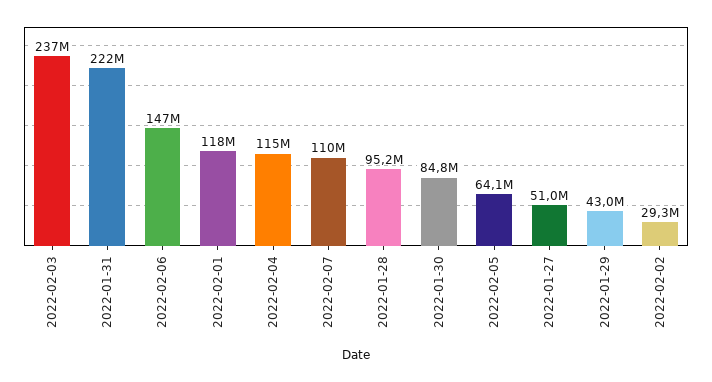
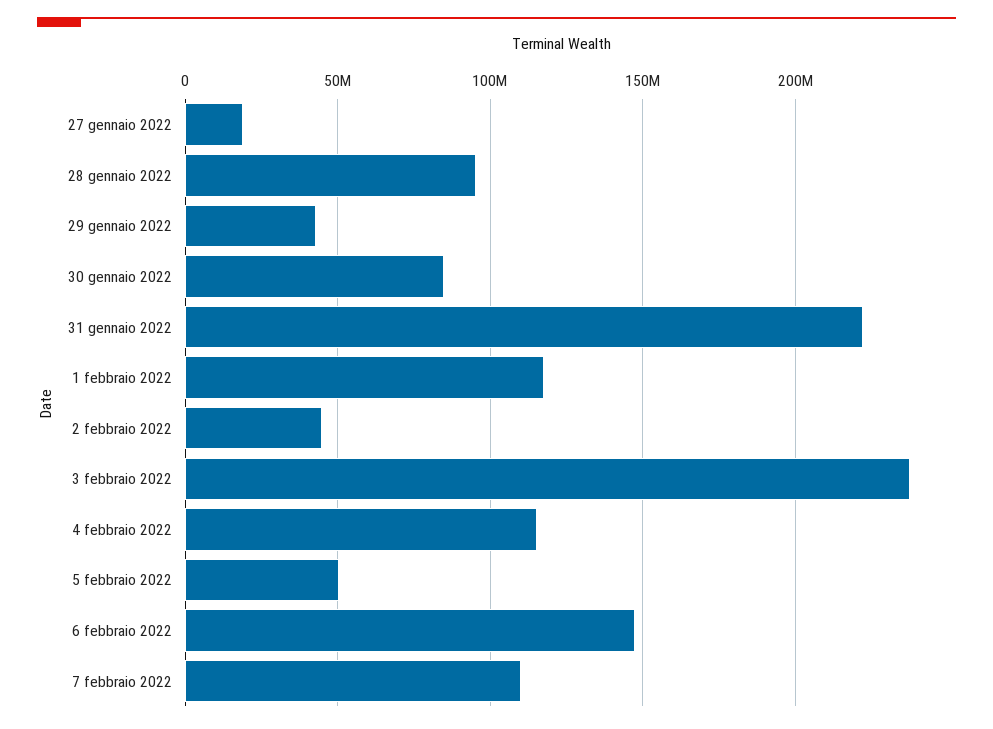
  {
    "2022-02-03": 237000000,
    "2022-01-31": 222000000,
    "2022-02-06": 147000000,
    "2022-02-01": 118000000,
    "2022-02-04": 115000000,
    "2022-02-07": 110000000,
    "2022-01-28": 95200000,
    "2022-01-30": 84800000,
-   "2022-02-05": 64100000,
+   "2022-02-05": 50000000,
-   "2022-01-27": 51000000,
+   "2022-01-27": 20000000,
    "2022-01-29": 43000000,
-   "2022-02-02": 29300000
+   "2022-02-02": 45000000
  }

